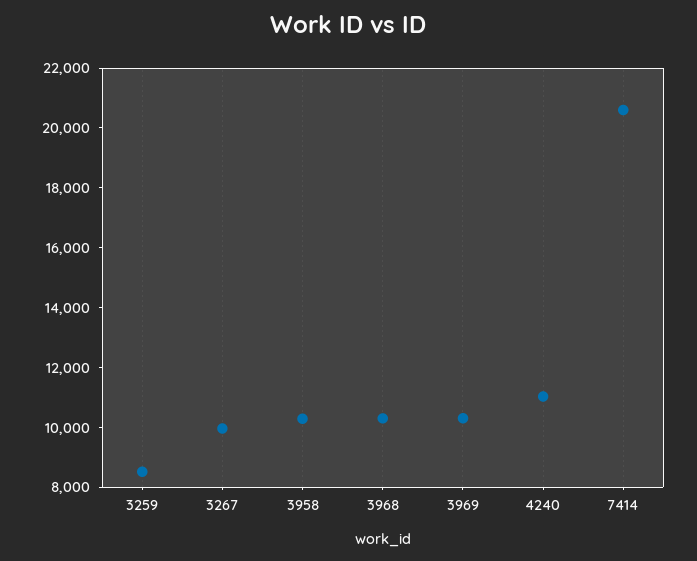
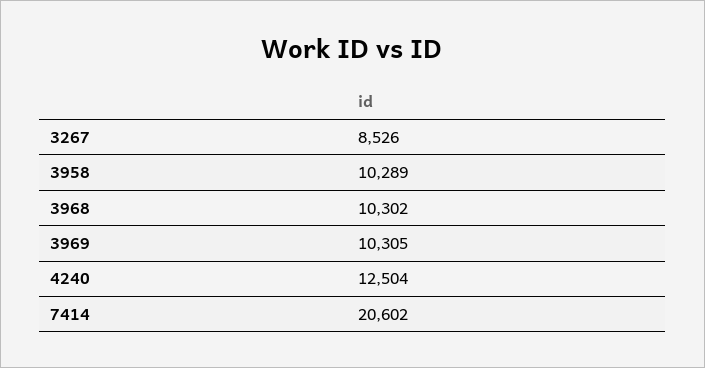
  {
-   "3259": 8500,
-   "3267": 10000,
+   "3267": 8526,
    "3958": 10289,
    "3968": 10302,
    "3969": 10305,
-   "4240": 11000,
+   "4240": 12504,
    "7414": 20602
  }

